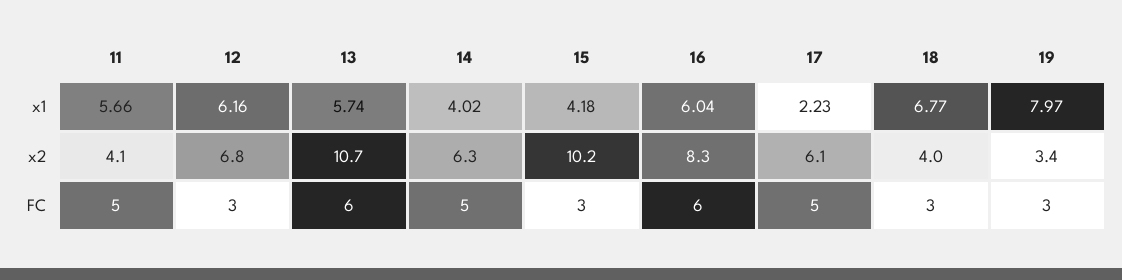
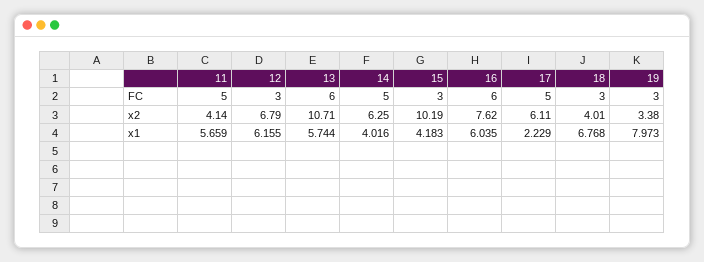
  {
    "11": {
      "x1": 5.659,
      "x2": 4.14,
      "FC": 5
    },
    "12": {
      "x1": 6.155,
      "x2": 6.79,
      "FC": 3
    },
    "13": {
      "x1": 5.744,
      "x2": 10.71,
      "FC": 6
    },
    "14": {
      "x1": 4.016,
      "x2": 6.25,
      "FC": 5
    },
    "15": {
      "x1": 4.183,
      "x2": 10.19,
      "FC": 3
    },
    "16": {
      "x1": 6.035,
-     "x2": 8.3,
+     "x2": 7.62,
      "FC": 6
    },
    "17": {
      "x1": 2.229,
      "x2": 6.11,
      "FC": 5
    },
    "18": {
      "x1": 6.768,
      "x2": 4.01,
      "FC": 3
    },
    "19": {
      "x1": 7.973,
      "x2": 3.38,
      "FC": 3
    }
  }

